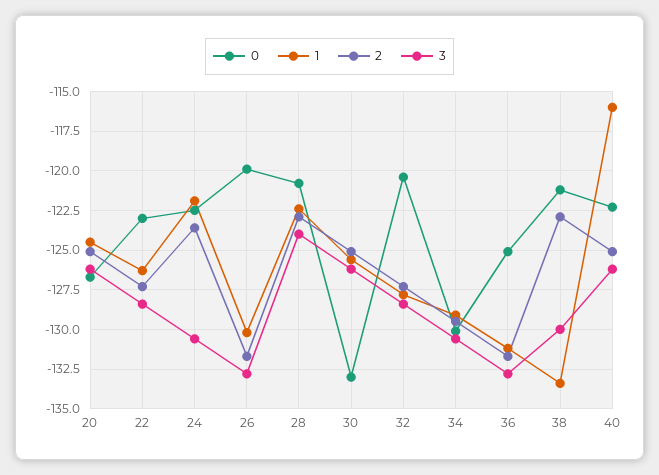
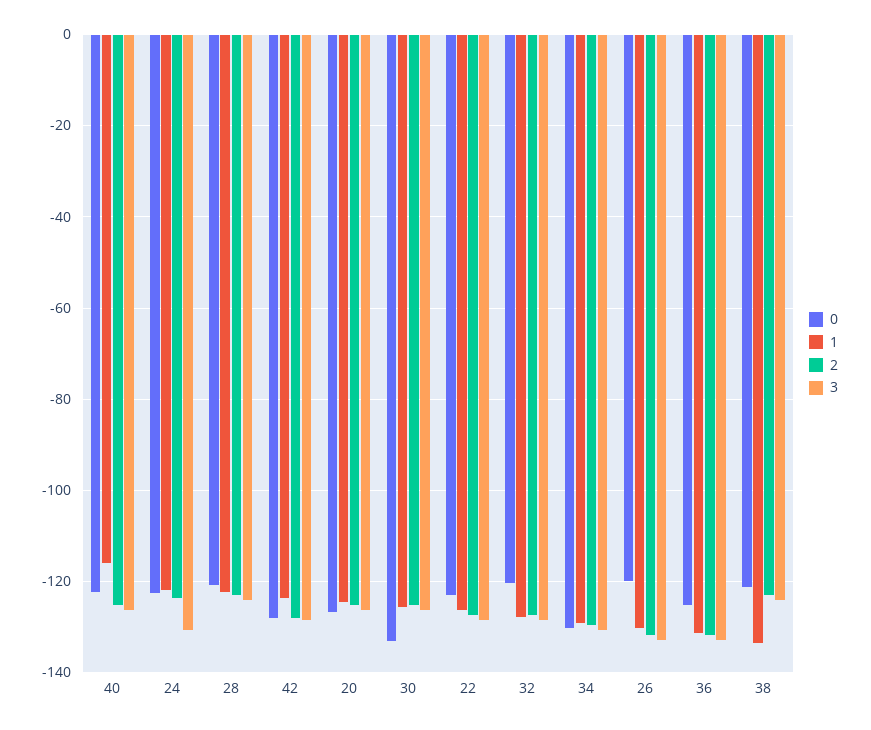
  {
    "0": {
      "20": -126.5,
      "22": -123,
      "24": -122.5,
      "26": -120,
      "28": -121,
      "30": -133,
      "32": -120.5,
      "34": -130,
      "36": -125,
      "38": -121,
-     "40": -122.5
+     "40": -122.5,
+     "42": -128
    },
    "1": {
      "20": -124.5,
      "22": -126.5,
      "24": -122,
      "26": -130,
      "28": -122.5,
      "30": -125.5,
      "32": -128,
      "34": -129,
      "36": -131,
      "38": -133.5,
-     "40": -116
+     "40": -116,
+     "42": -124
    },
    "2": {
      "20": -125,
      "22": -127.5,
      "24": -123.5,
      "26": -131.5,
      "28": -123,
      "30": -125,
      "32": -127.5,
      "34": -129.5,
      "36": -131.5,
      "38": -123,
-     "40": -125
+     "40": -125,
+     "42": -128
    },
    "3": {
      "20": -126,
      "22": -128.5,
      "24": -130.5,
      "26": -133,
      "28": -124,
      "30": -126,
      "32": -128.5,
      "34": -130.5,
      "36": -133,
-     "38": -130,
+     "38": -124,
-     "40": -126
+     "40": -126,
+     "42": -128
    }
  }

